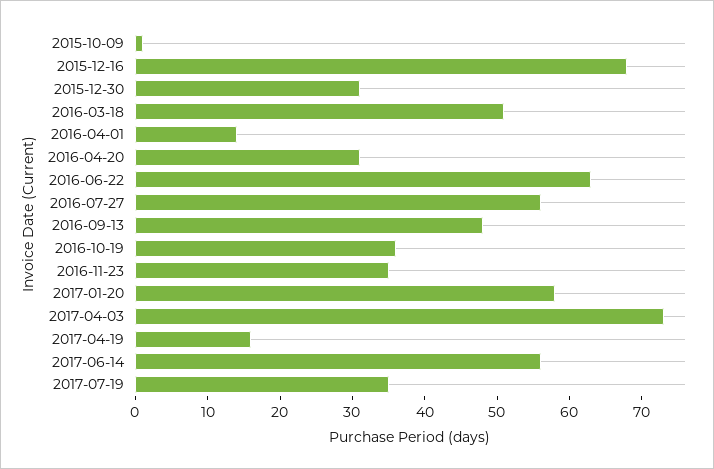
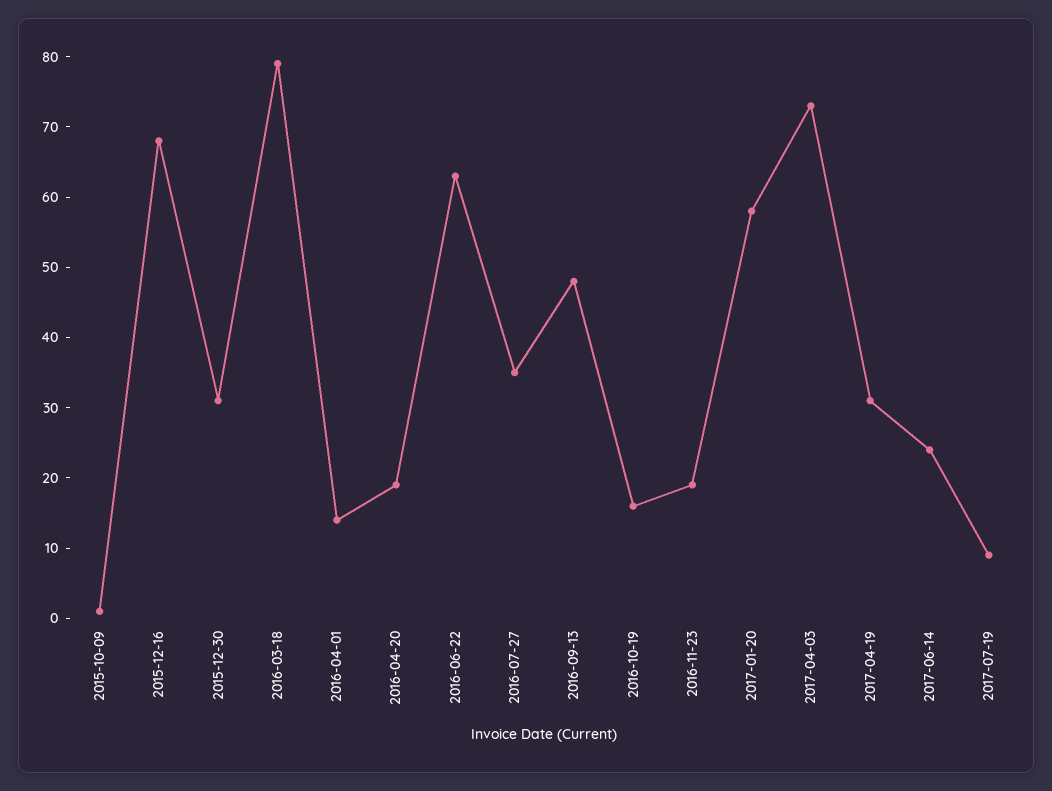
  {
    "2015-10-09": 0,
    "2015-12-16": 70,
    "2015-12-30": 30,
-   "2016-03-18": 50,
+   "2016-03-18": 80,
    "2016-04-01": 15,
-   "2016-04-20": 30,
+   "2016-04-20": 20,
    "2016-06-22": 65,
-   "2016-07-27": 55,
+   "2016-07-27": 35,
    "2016-09-13": 50,
-   "2016-10-19": 35,
+   "2016-10-19": 15,
-   "2016-11-23": 35,
+   "2016-11-23": 20,
    "2017-01-20": 60,
    "2017-04-03": 75,
-   "2017-04-19": 15,
+   "2017-04-19": 30,
-   "2017-06-14": 55,
+   "2017-06-14": 25,
-   "2017-07-19": 35
+   "2017-07-19": 10
  }

